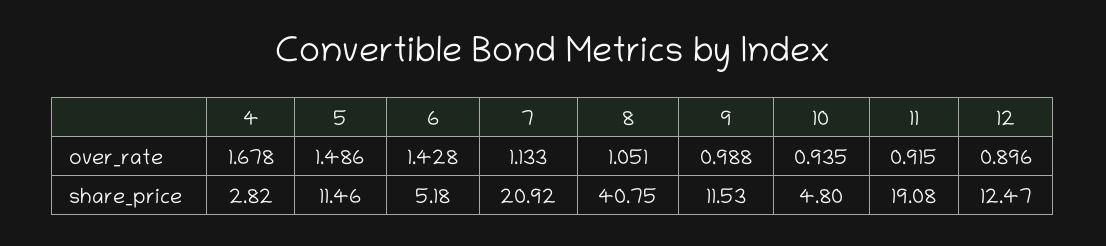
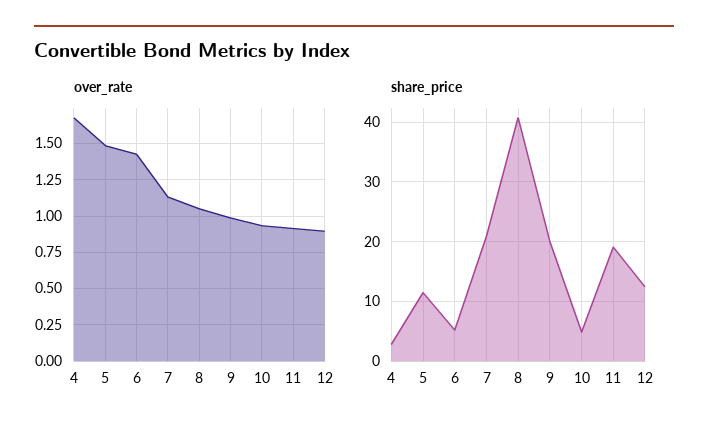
  {
    "over_rate": {
      "4": 1.678,
      "5": 1.486,
      "6": 1.428,
      "7": 1.133,
      "8": 1.051,
      "9": 0.988,
      "10": 0.935,
      "11": 0.915,
      "12": 0.896
    },
    "share_price": {
      "4": 2.82,
      "5": 11.46,
      "6": 5.18,
      "7": 20.92,
      "8": 40.75,
-     "9": 11.53,
+     "9": 20,
      "10": 4.8,
      "11": 19.08,
      "12": 12.47
    }
  }

